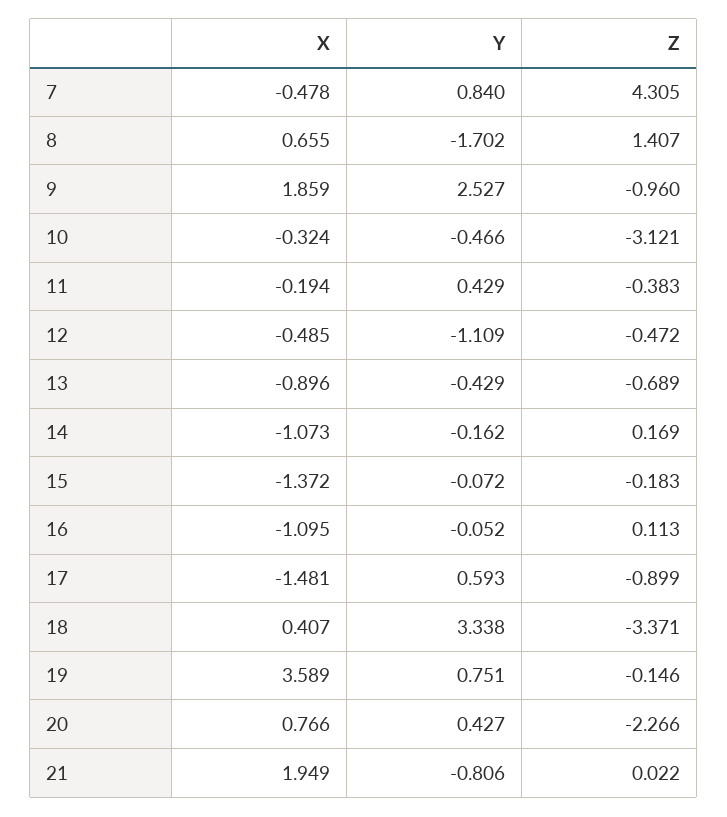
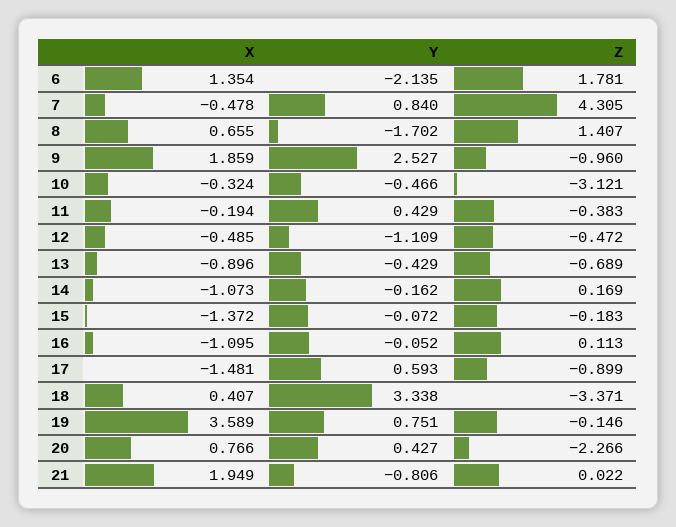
  {
    "X": {
      "7": -0.478,
      "8": 0.655,
      "9": 1.859,
      "10": -0.324,
      "11": -0.194,
      "12": -0.485,
      "13": -0.896,
      "14": -1.073,
      "15": -1.372,
      "16": -1.095,
      "17": -1.481,
      "18": 0.407,
      "19": 3.589,
      "20": 0.766,
-     "21": 1.949
+     "21": 1.949,
+     "6": 1.354
    },
    "Y": {
      "7": 0.84,
      "8": -1.702,
      "9": 2.527,
      "10": -0.466,
      "11": 0.429,
      "12": -1.109,
      "13": -0.429,
      "14": -0.162,
      "15": -0.072,
      "16": -0.052,
      "17": 0.593,
      "18": 3.338,
      "19": 0.751,
      "20": 0.427,
-     "21": -0.806
+     "21": -0.806,
+     "6": -2.135
    },
    "Z": {
      "7": 4.305,
      "8": 1.407,
      "9": -0.96,
      "10": -3.121,
      "11": -0.383,
      "12": -0.472,
      "13": -0.689,
      "14": 0.169,
      "15": -0.183,
      "16": 0.113,
      "17": -0.899,
      "18": -3.371,
      "19": -0.146,
      "20": -2.266,
-     "21": 0.022
+     "21": 0.022,
+     "6": 1.781
    }
  }

